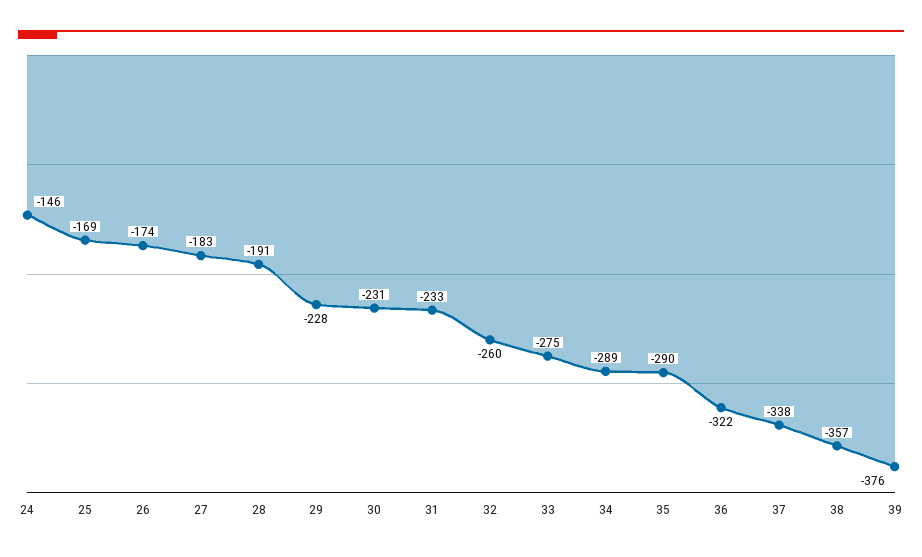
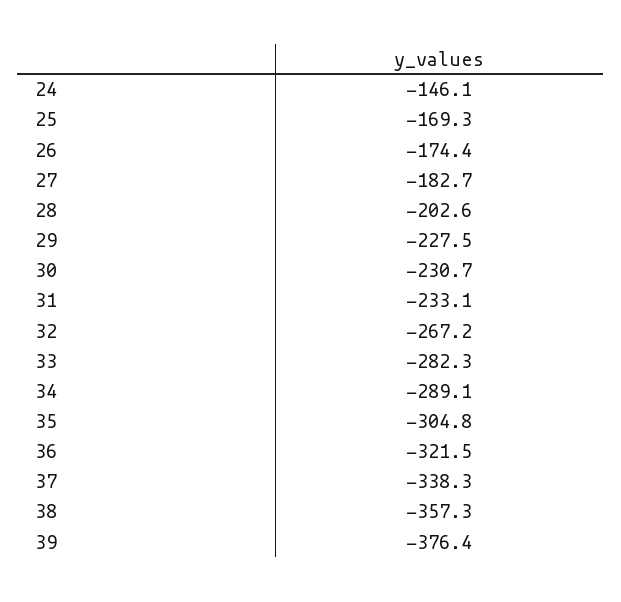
  {
    "24": -146.1,
    "25": -169.3,
    "26": -174.4,
    "27": -182.7,
-   "28": -191,
+   "28": -202.6,
    "29": -227.5,
    "30": -230.7,
    "31": -233.1,
-   "32": -260,
+   "32": -267.2,
-   "33": -275,
+   "33": -282.3,
    "34": -289.1,
-   "35": -290,
+   "35": -304.8,
    "36": -321.5,
    "37": -338.3,
    "38": -357.3,
    "39": -376.4
  }

